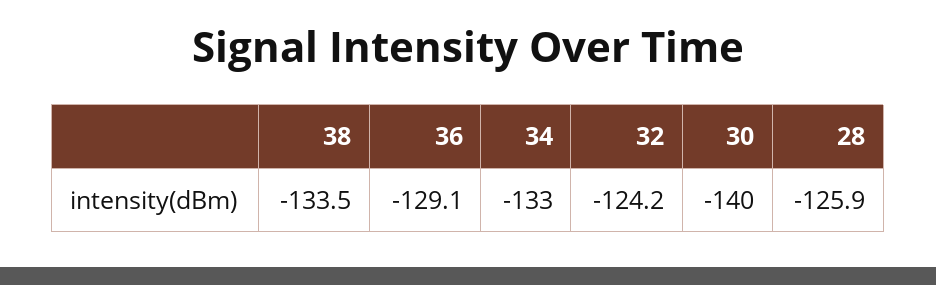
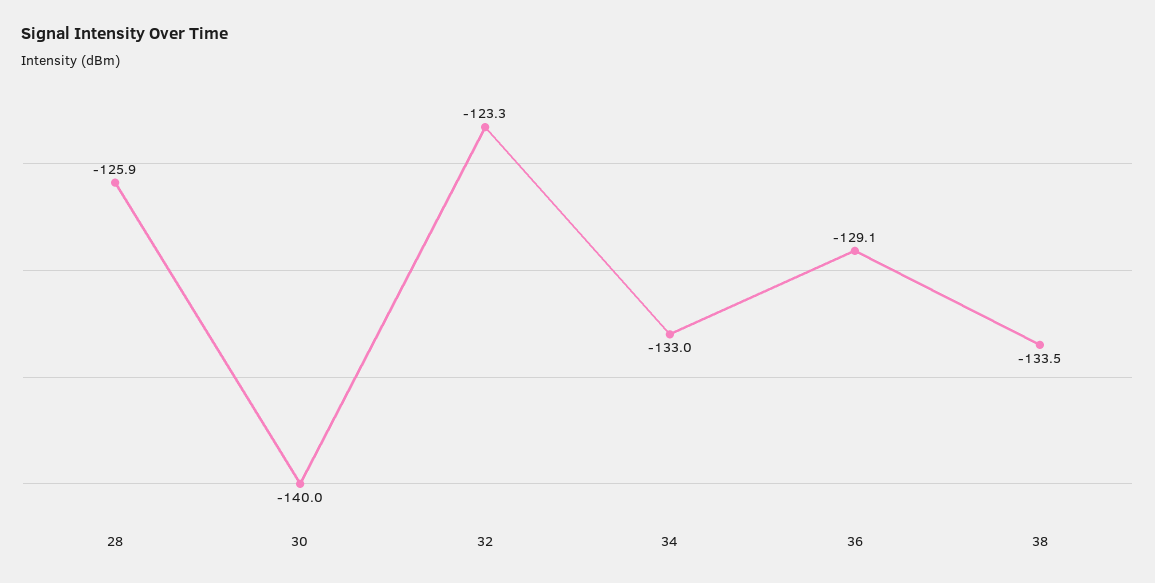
  {
    "38": -133.5,
    "36": -129.1,
    "34": -133,
-   "32": -124.2,
+   "32": -123.3,
    "30": -140,
    "28": -125.9
  }

